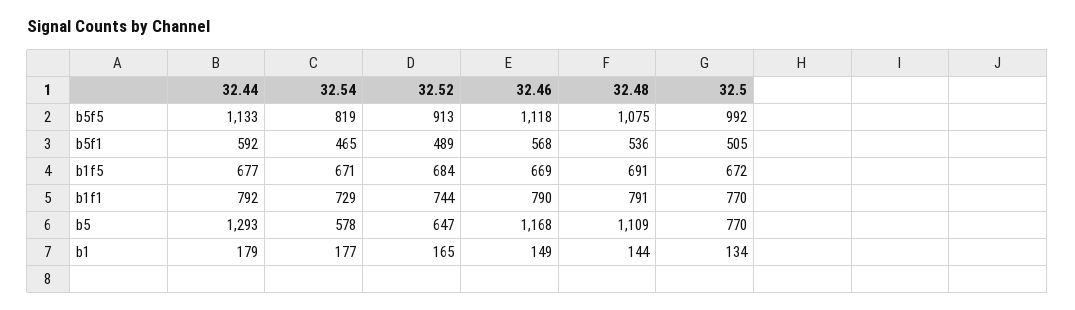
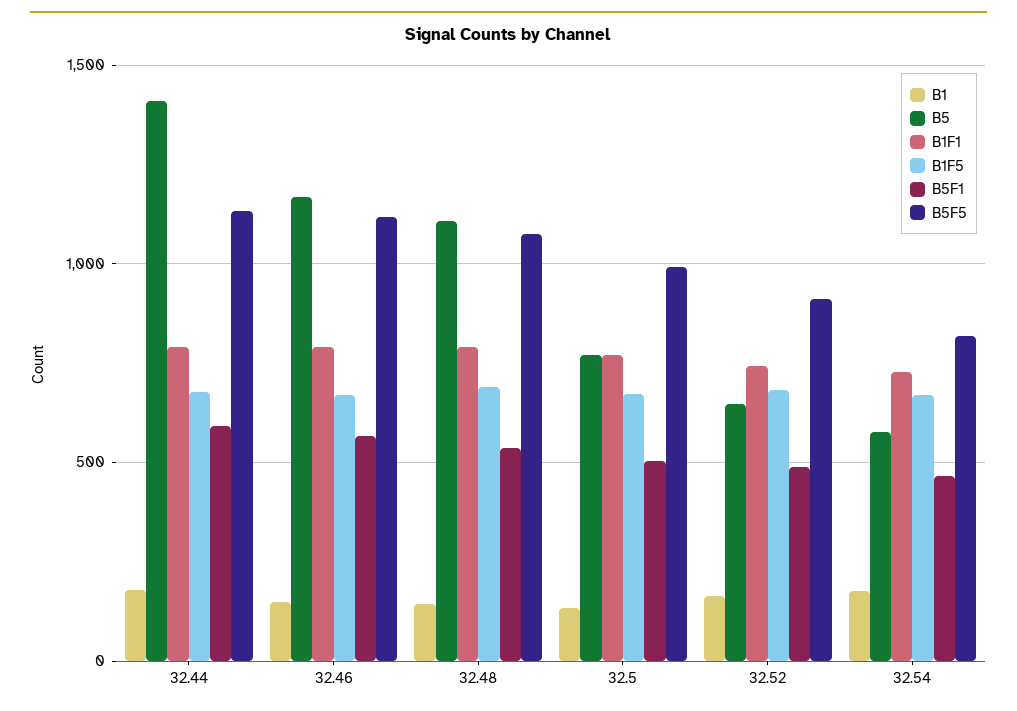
  {
    "b5f5": {
      "32.44": 1133,
      "32.54": 819,
      "32.52": 913,
      "32.46": 1118,
      "32.48": 1075,
      "32.5": 992
    },
    "b5f1": {
      "32.44": 592,
      "32.54": 465,
      "32.52": 489,
      "32.46": 568,
      "32.48": 536,
      "32.5": 505
    },
    "b1f5": {
      "32.44": 677,
      "32.54": 671,
      "32.52": 684,
      "32.46": 669,
      "32.48": 691,
      "32.5": 672
    },
    "b1f1": {
      "32.44": 792,
      "32.54": 729,
      "32.52": 744,
      "32.46": 790,
      "32.48": 791,
      "32.5": 770
    },
    "b5": {
-     "32.44": 1293,
+     "32.44": 1400,
      "32.54": 578,
      "32.52": 647,
      "32.46": 1168,
      "32.48": 1109,
      "32.5": 770
    },
    "b1": {
      "32.44": 179,
      "32.54": 177,
      "32.52": 165,
      "32.46": 149,
      "32.48": 144,
      "32.5": 134
    }
  }

